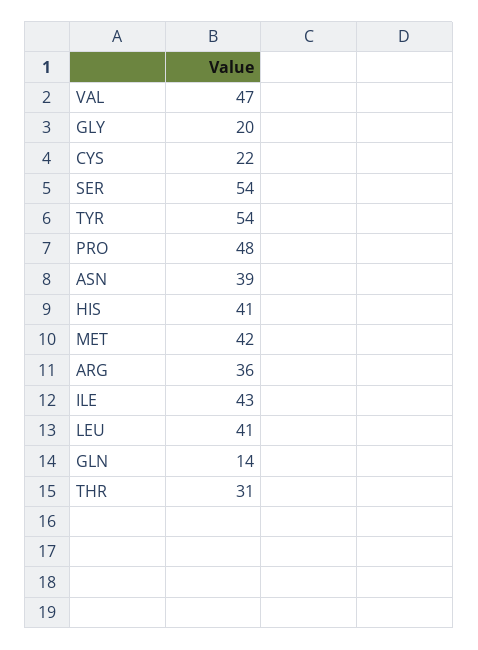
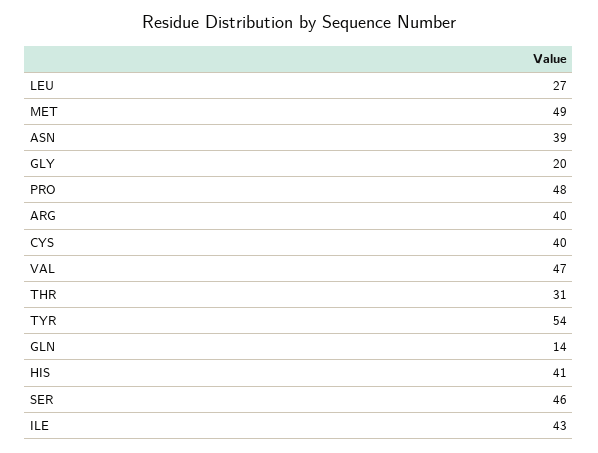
  {
    "VAL": 47,
    "GLY": 20,
-   "CYS": 22,
+   "CYS": 40,
-   "SER": 54,
+   "SER": 46,
    "TYR": 54,
    "PRO": 48,
    "ASN": 39,
    "HIS": 41,
-   "MET": 42,
+   "MET": 49,
-   "ARG": 36,
+   "ARG": 40,
    "ILE": 43,
-   "LEU": 41,
+   "LEU": 27,
    "GLN": 14,
    "THR": 31
  }

